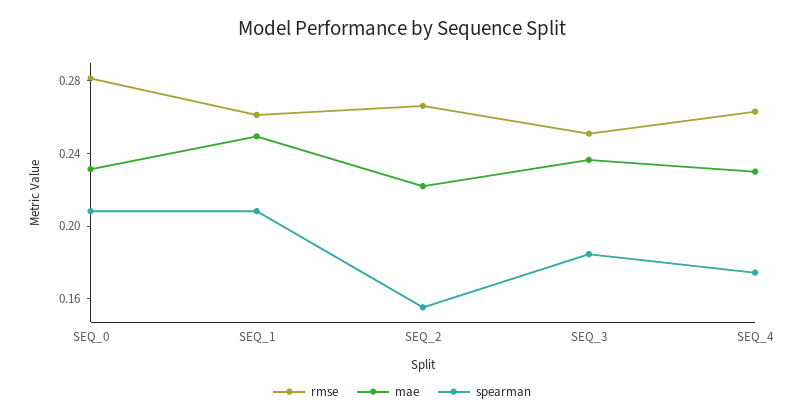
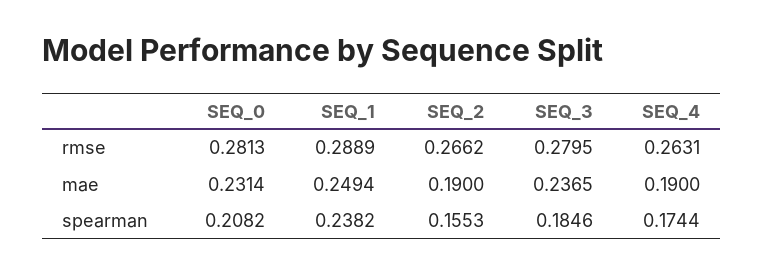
  {
    "rmse": {
      "SEQ_0": 0.2813,
-     "SEQ_1": 0.26,
+     "SEQ_1": 0.2889,
      "SEQ_2": 0.2662,
-     "SEQ_3": 0.25,
+     "SEQ_3": 0.2795,
      "SEQ_4": 0.2631
    },
    "mae": {
      "SEQ_0": 0.2314,
      "SEQ_1": 0.2494,
-     "SEQ_2": 0.22,
+     "SEQ_2": 0.19,
      "SEQ_3": 0.2365,
-     "SEQ_4": 0.23
+     "SEQ_4": 0.19
    },
    "spearman": {
      "SEQ_0": 0.2082,
-     "SEQ_1": 0.21,
+     "SEQ_1": 0.2382,
      "SEQ_2": 0.1553,
      "SEQ_3": 0.1846,
      "SEQ_4": 0.1744
    }
  }

